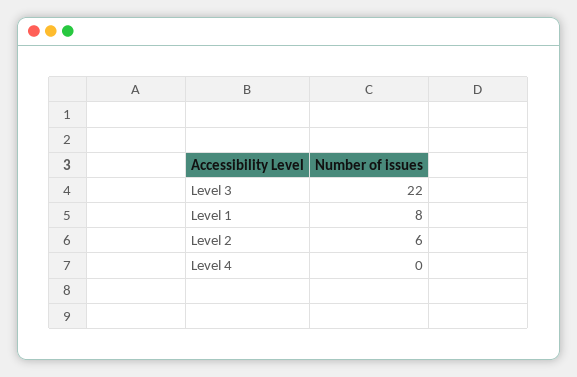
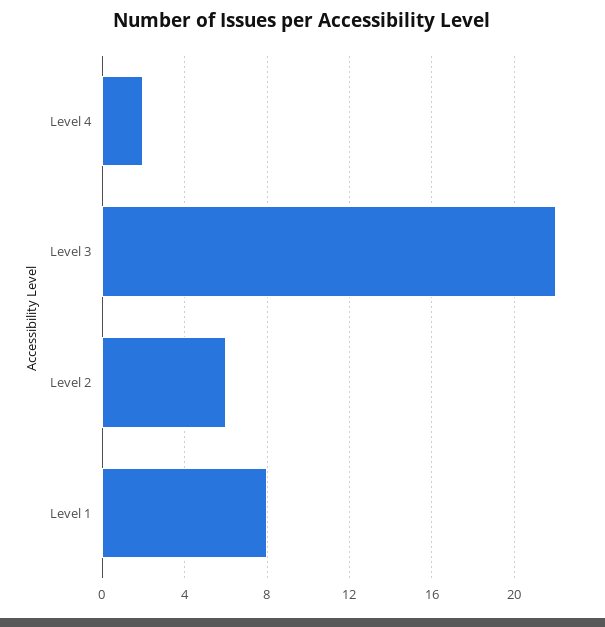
  {
    "Level 3": 22,
    "Level 1": 8,
    "Level 2": 6,
-   "Level 4": 0
+   "Level 4": 2
  }

